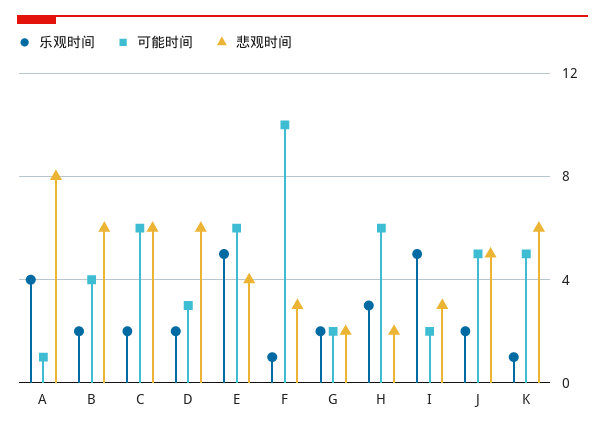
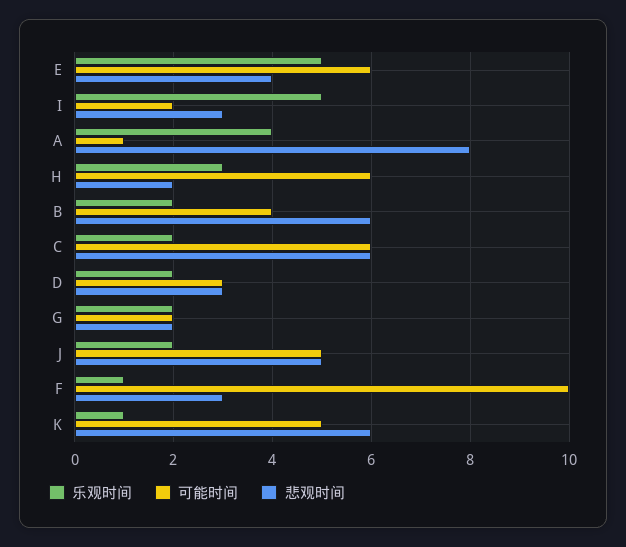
  {
    "乐观时间": {
      "A": 4,
      "B": 2,
      "C": 2,
      "D": 2,
      "E": 5,
      "F": 1,
      "G": 2,
      "H": 3,
      "I": 5,
      "J": 2,
      "K": 1
    },
    "可能时间": {
      "A": 1,
      "B": 4,
      "C": 6,
      "D": 3,
      "E": 6,
      "F": 10,
      "G": 2,
      "H": 6,
      "I": 2,
      "J": 5,
      "K": 5
    },
    "悲观时间": {
      "A": 8,
      "B": 6,
      "C": 6,
-     "D": 6,
+     "D": 3,
      "E": 4,
      "F": 3,
      "G": 2,
      "H": 2,
      "I": 3,
      "J": 5,
      "K": 6
    }
  }

